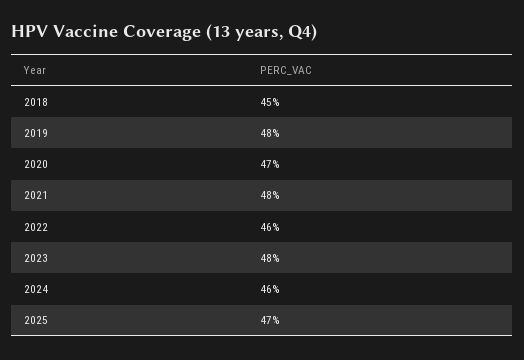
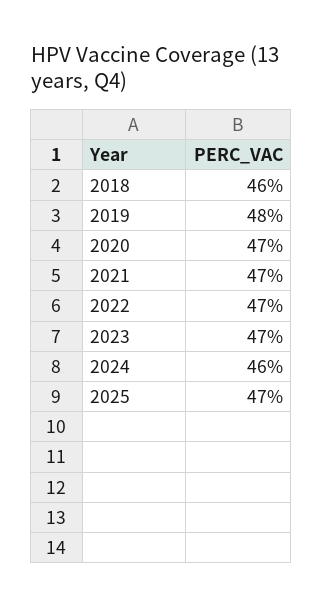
  {
-   "2018": 45,
+   "2018": 46,
    "2019": 48,
    "2020": 47,
-   "2021": 48,
+   "2021": 47,
-   "2022": 46,
+   "2022": 47,
-   "2023": 48,
+   "2023": 47,
    "2024": 46,
    "2025": 47
  }

